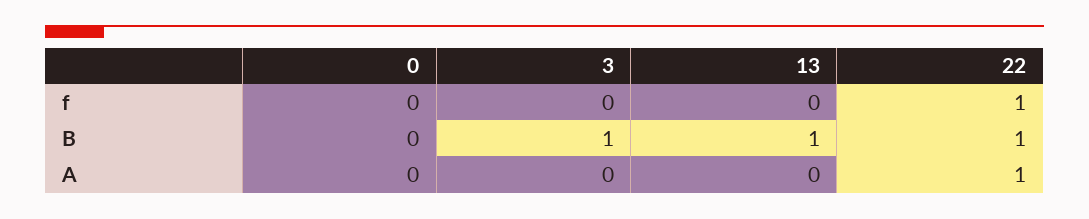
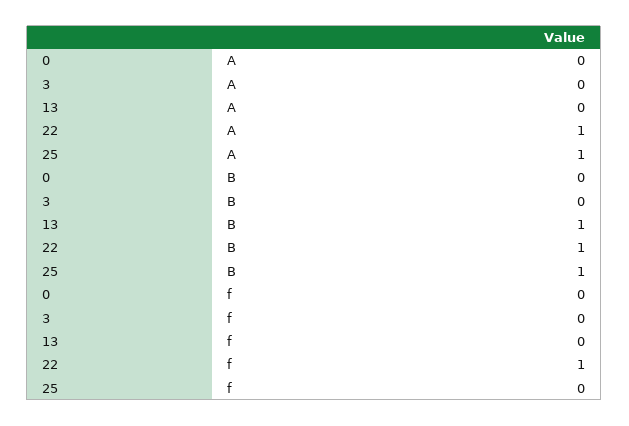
  {
    "0": {
      "f": 0,
      "B": 0,
      "A": 0
    },
    "3": {
      "f": 0,
-     "B": 1,
+     "B": 0,
      "A": 0
    },
    "13": {
      "f": 0,
      "B": 1,
      "A": 0
    },
    "22": {
      "f": 1,
      "B": 1,
      "A": 1
-   }
+   },
+   "25": {
+     "A": 1,
+     "B": 1,
+     "f": 0
+   }
  }

